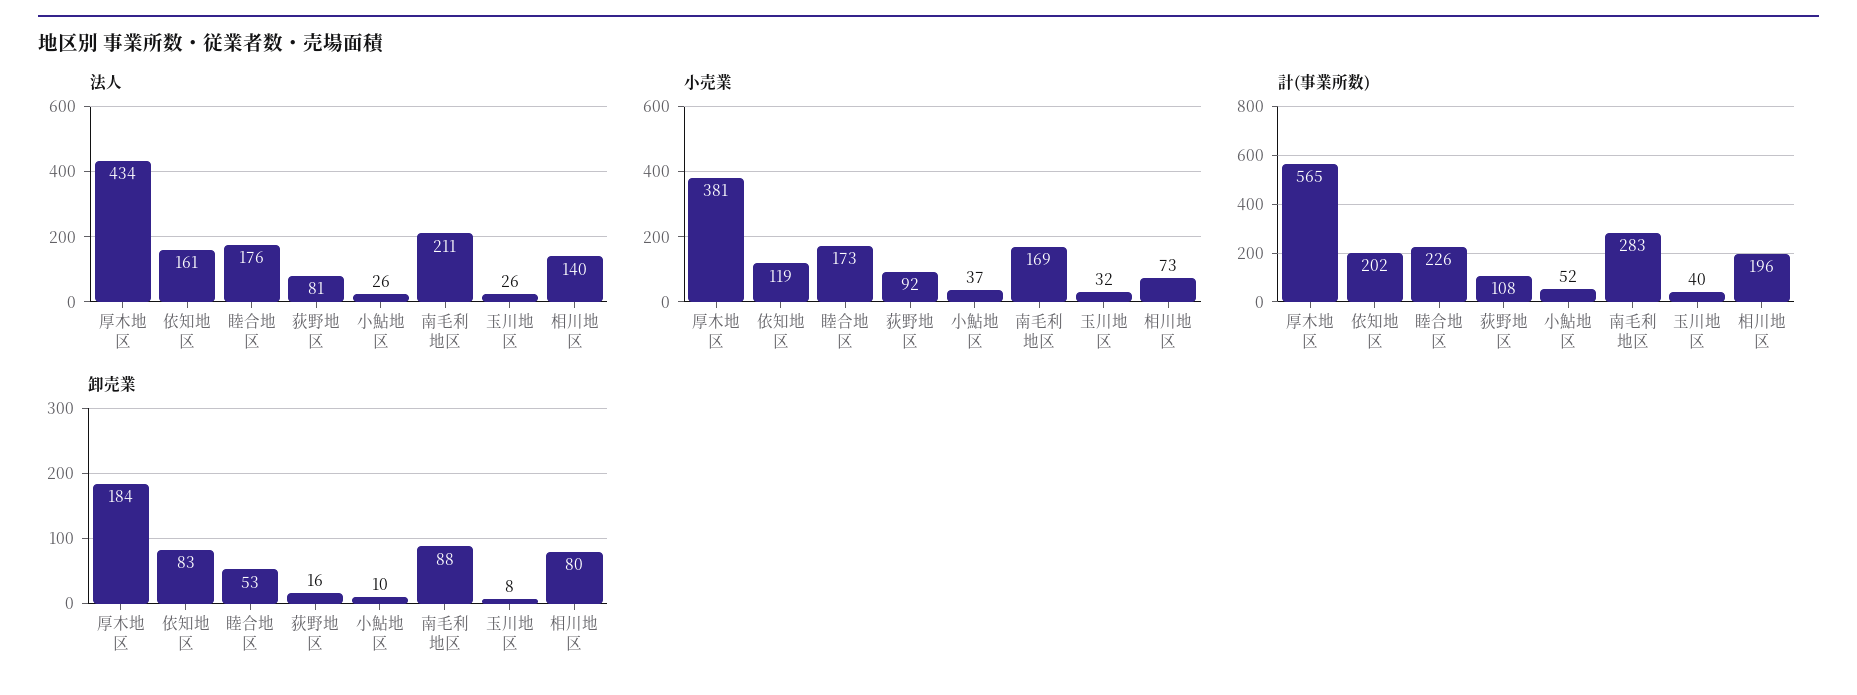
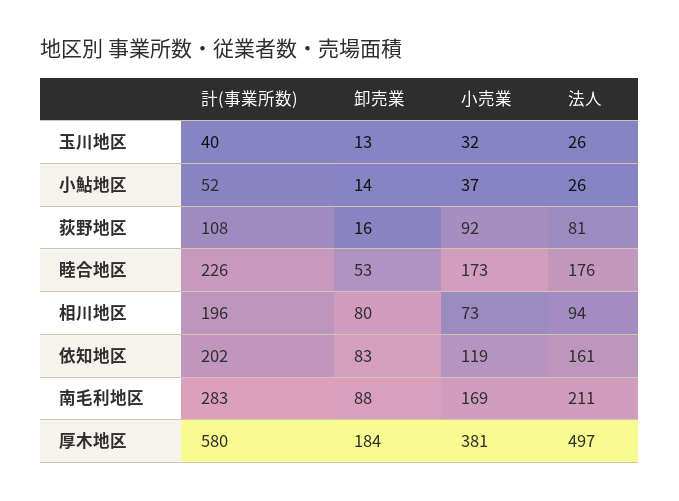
  {
    "法人": {
-     "厚木地区": 434,
+     "厚木地区": 497,
      "依知地区": 161,
      "睦合地区": 176,
      "荻野地区": 81,
      "小鮎地区": 26,
      "南毛利地区": 211,
      "玉川地区": 26,
-     "相川地区": 140
+     "相川地区": 94
    },
    "小売業": {
      "厚木地区": 381,
      "依知地区": 119,
      "睦合地区": 173,
      "荻野地区": 92,
      "小鮎地区": 37,
      "南毛利地区": 169,
      "玉川地区": 32,
      "相川地区": 73
    },
    "計(事業所数)": {
-     "厚木地区": 565,
+     "厚木地区": 580,
      "依知地区": 202,
      "睦合地区": 226,
      "荻野地区": 108,
      "小鮎地区": 52,
      "南毛利地区": 283,
      "玉川地区": 40,
      "相川地区": 196
    },
    "卸売業": {
      "厚木地区": 184,
      "依知地区": 83,
      "睦合地区": 53,
      "荻野地区": 16,
-     "小鮎地区": 10,
+     "小鮎地区": 14,
      "南毛利地区": 88,
-     "玉川地区": 8,
+     "玉川地区": 13,
      "相川地区": 80
    }
  }

